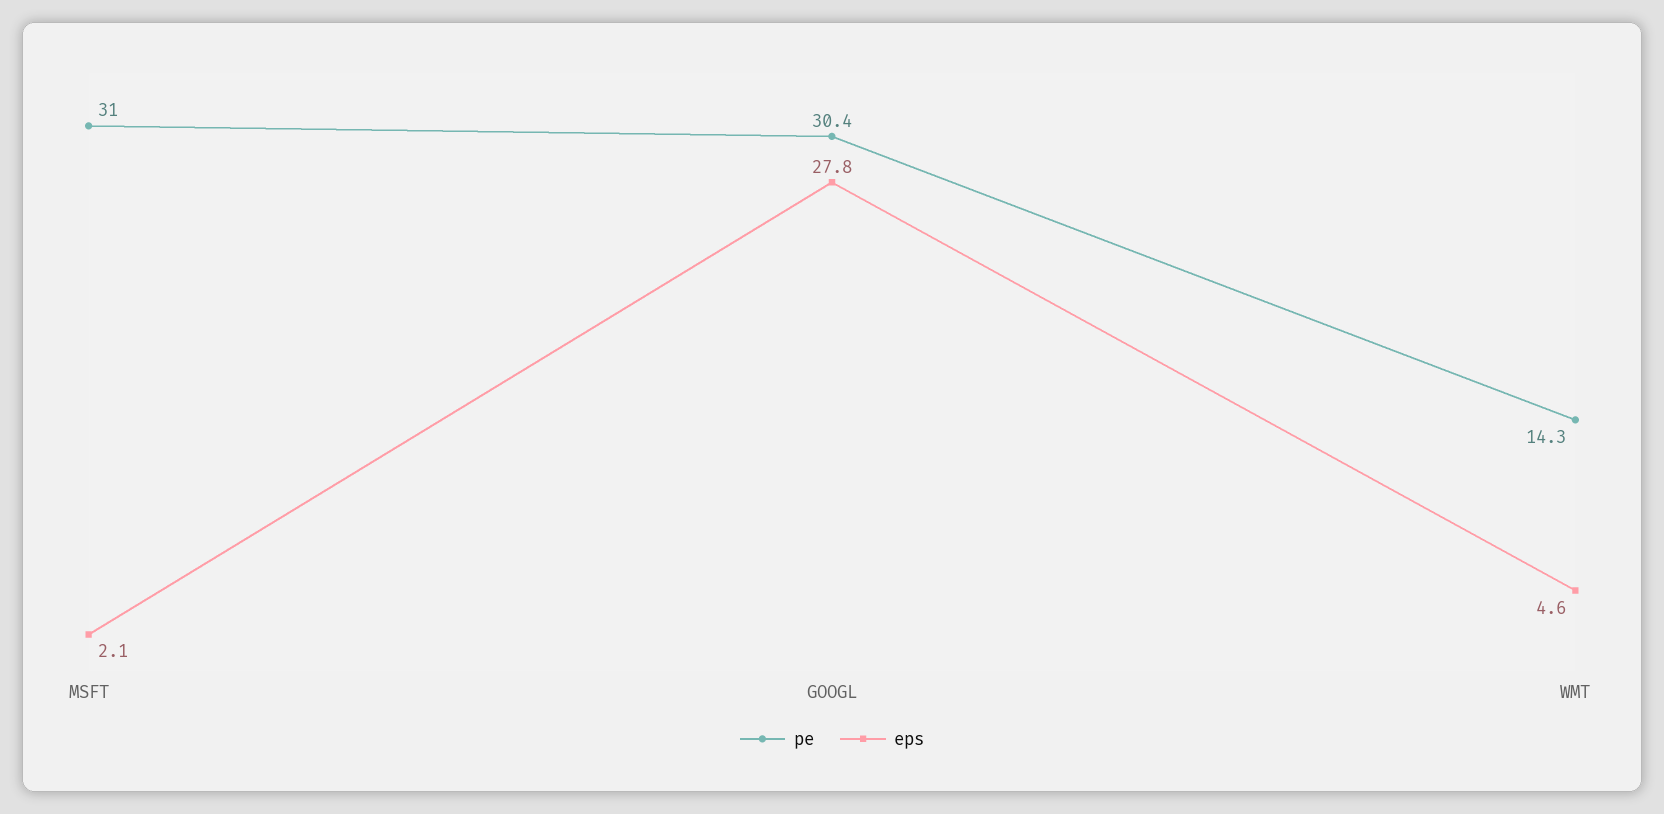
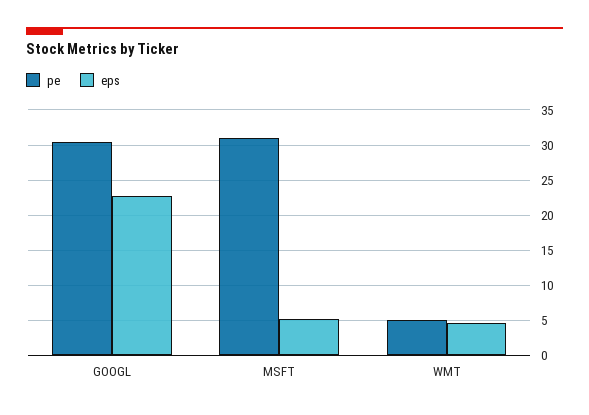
  {
    "pe": {
      "MSFT": 31,
      "GOOGL": 30.4,
-     "WMT": 14.3
+     "WMT": 5
    },
    "eps": {
-     "MSFT": 2.1,
+     "MSFT": 5,
-     "GOOGL": 27.8,
+     "GOOGL": 23,
      "WMT": 4.6
    }
  }

